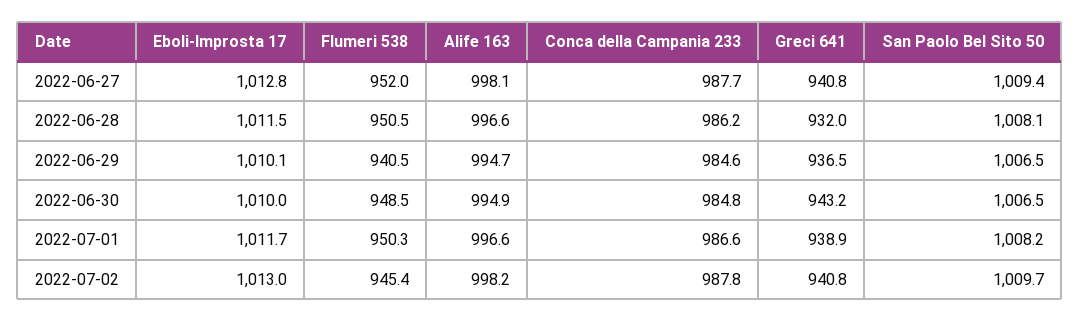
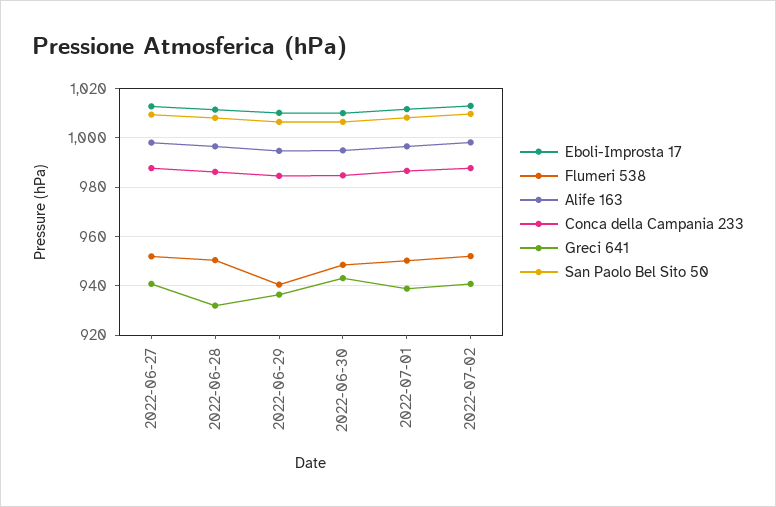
  {
    "Eboli-Improsta 17": {
      "2022-06-27": 1012.8,
      "2022-06-28": 1011.5,
      "2022-06-29": 1010.1,
      "2022-06-30": 1010,
      "2022-07-01": 1011.7,
      "2022-07-02": 1013
    },
    "Flumeri 538": {
      "2022-06-27": 952,
      "2022-06-28": 950.5,
      "2022-06-29": 940.5,
      "2022-06-30": 948.5,
      "2022-07-01": 950.3,
-     "2022-07-02": 945.4
+     "2022-07-02": 952.5
    },
    "Alife 163": {
      "2022-06-27": 998.1,
      "2022-06-28": 996.6,
      "2022-06-29": 994.7,
      "2022-06-30": 994.9,
      "2022-07-01": 996.6,
      "2022-07-02": 998.2
    },
    "Conca della Campania 233": {
      "2022-06-27": 987.7,
      "2022-06-28": 986.2,
      "2022-06-29": 984.6,
      "2022-06-30": 984.8,
      "2022-07-01": 986.6,
      "2022-07-02": 987.8
    },
    "Greci 641": {
      "2022-06-27": 940.8,
      "2022-06-28": 932,
      "2022-06-29": 936.5,
      "2022-06-30": 943.2,
      "2022-07-01": 938.9,
      "2022-07-02": 940.8
    },
    "San Paolo Bel Sito 50": {
      "2022-06-27": 1009.4,
      "2022-06-28": 1008.1,
      "2022-06-29": 1006.5,
      "2022-06-30": 1006.5,
      "2022-07-01": 1008.2,
      "2022-07-02": 1009.7
    }
  }

